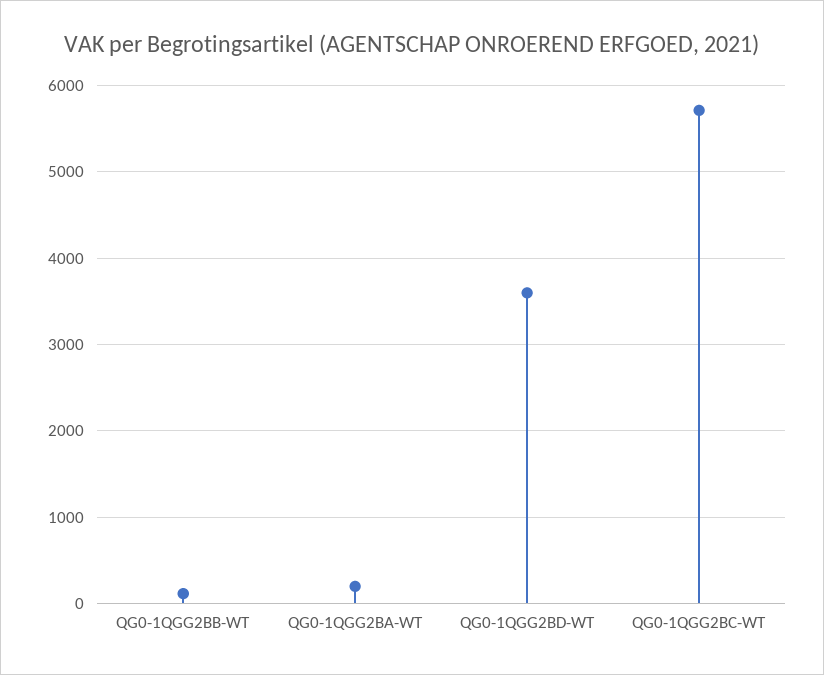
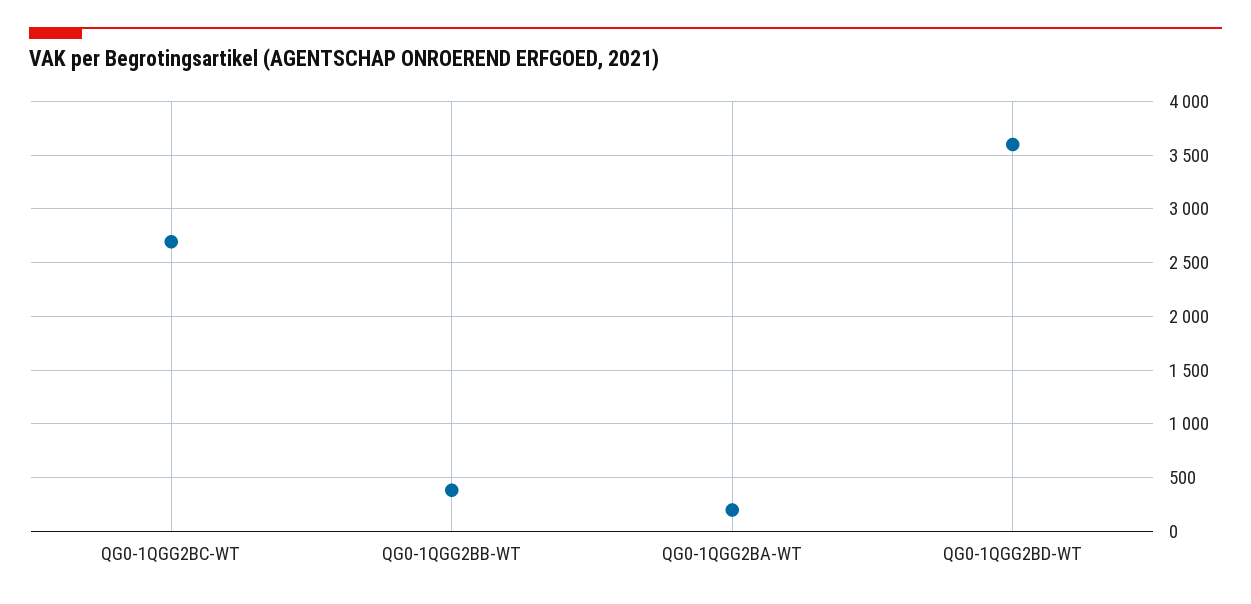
  {
-   "QG0-1QGG2BB-WT": 100,
+   "QG0-1QGG2BB-WT": 400,
    "QG0-1QGG2BA-WT": 200,
    "QG0-1QGG2BD-WT": 3600,
-   "QG0-1QGG2BC-WT": 5700
+   "QG0-1QGG2BC-WT": 2700
  }

